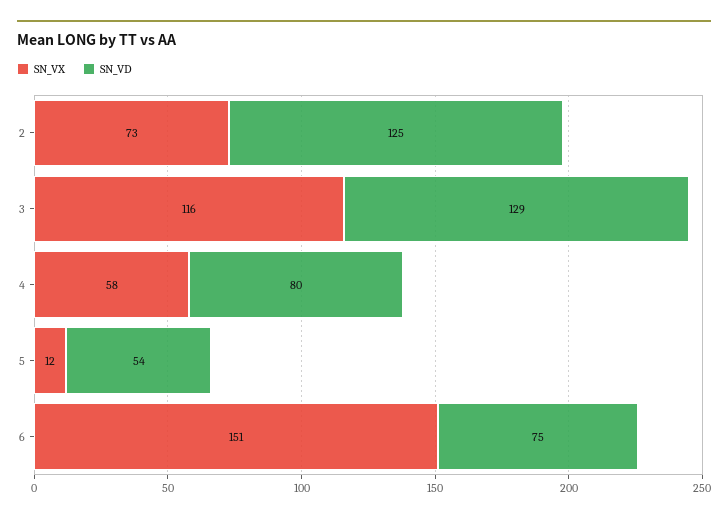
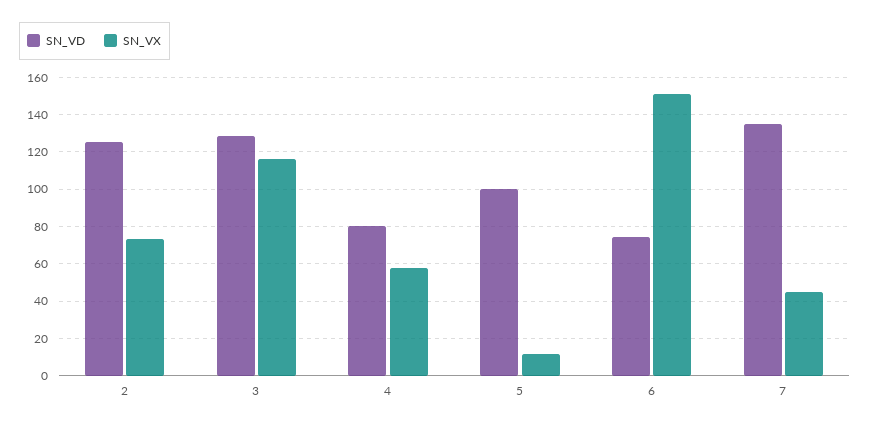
  {
    "SN_VX": {
      "2": 73,
      "3": 116,
      "4": 58,
      "5": 12,
-     "6": 151
+     "6": 151,
+     "7": 45
    },
    "SN_VD": {
      "2": 125,
      "3": 129,
      "4": 80,
-     "5": 54,
+     "5": 100,
-     "6": 75
+     "6": 75,
+     "7": 135
    }
  }

